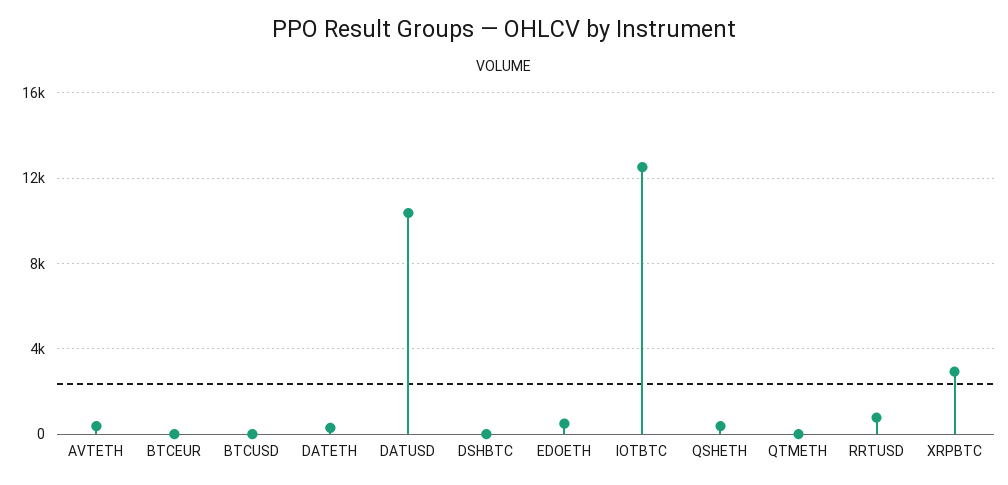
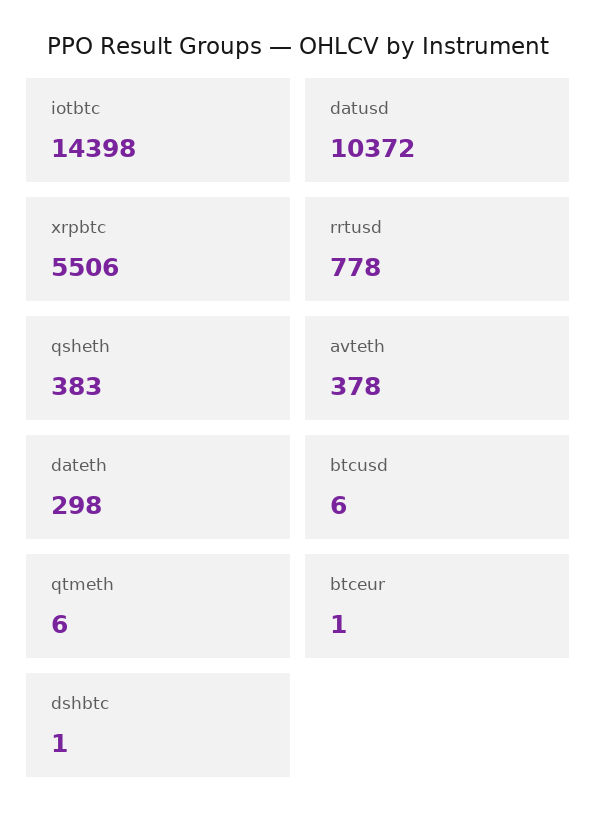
  {
    "AVTETH": 378,
    "BTCEUR": 1,
    "BTCUSD": 6,
    "DATETH": 298,
    "DATUSD": 10372,
    "DSHBTC": 1,
-   "EDOETH": 500,
-   "IOTBTC": 12500,
+   "IOTBTC": 14398,
    "QSHETH": 383,
    "QTMETH": 6,
    "RRTUSD": 778,
-   "XRPBTC": 3000
+   "XRPBTC": 5506
  }

